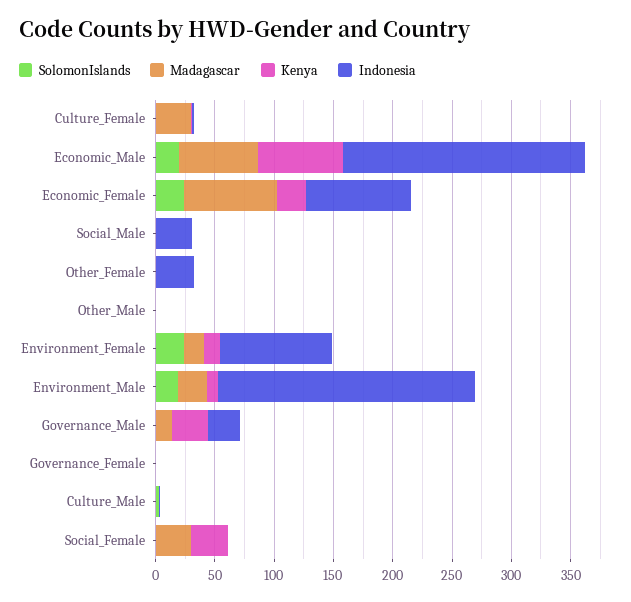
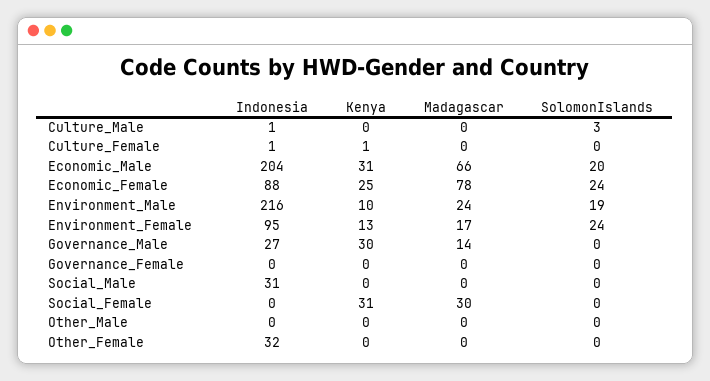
  {
    "SolomonIslands": {
      "Culture_Female": 0,
      "Economic_Male": 20,
      "Economic_Female": 24,
      "Social_Male": 0,
      "Other_Female": 0,
      "Other_Male": 0,
      "Environment_Female": 24,
      "Environment_Male": 19,
      "Governance_Male": 0,
      "Governance_Female": 0,
      "Culture_Male": 3,
      "Social_Female": 0
    },
    "Madagascar": {
-     "Culture_Female": 30,
+     "Culture_Female": 0,
      "Economic_Male": 66,
      "Economic_Female": 78,
      "Social_Male": 0,
      "Other_Female": 0,
      "Other_Male": 0,
      "Environment_Female": 17,
      "Environment_Male": 24,
      "Governance_Male": 14,
      "Governance_Female": 0,
      "Culture_Male": 0,
      "Social_Female": 30
    },
    "Kenya": {
      "Culture_Female": 1,
-     "Economic_Male": 70,
+     "Economic_Male": 31,
      "Economic_Female": 25,
      "Social_Male": 0,
      "Other_Female": 0,
      "Other_Male": 0,
      "Environment_Female": 13,
      "Environment_Male": 10,
      "Governance_Male": 30,
      "Governance_Female": 0,
      "Culture_Male": 0,
      "Social_Female": 31
    },
    "Indonesia": {
      "Culture_Female": 1,
      "Economic_Male": 204,
      "Economic_Female": 88,
      "Social_Male": 31,
      "Other_Female": 32,
      "Other_Male": 0,
      "Environment_Female": 95,
      "Environment_Male": 216,
      "Governance_Male": 27,
      "Governance_Female": 0,
      "Culture_Male": 1,
      "Social_Female": 0
    }
  }

